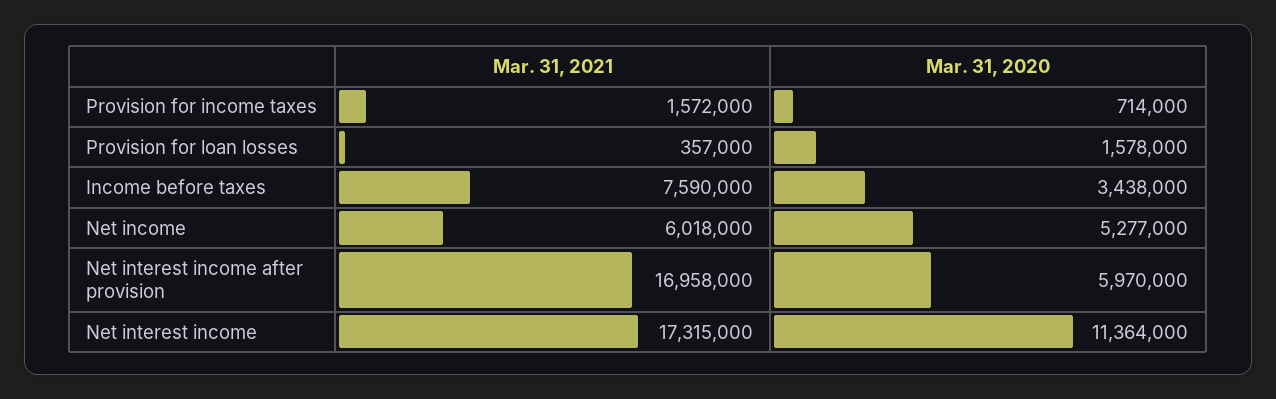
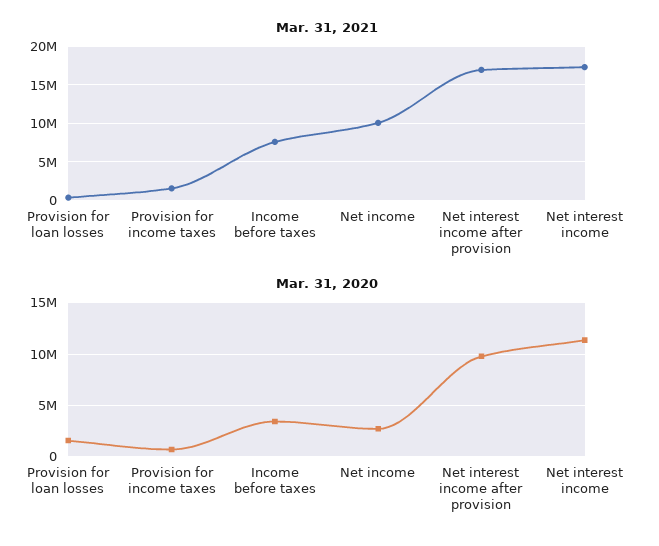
  {
    "Mar. 31, 2021": {
      "Provision for income taxes": 1572000,
      "Provision for loan losses": 357000,
      "Income before taxes": 7590000,
-     "Net income": 6018000,
+     "Net income": 10000000,
      "Net interest income after provision": 16958000,
      "Net interest income": 17315000
    },
    "Mar. 31, 2020": {
      "Provision for income taxes": 714000,
      "Provision for loan losses": 1578000,
      "Income before taxes": 3438000,
-     "Net income": 5277000,
+     "Net income": 3000000,
-     "Net interest income after provision": 5970000,
+     "Net interest income after provision": 10000000,
      "Net interest income": 11364000
    }
  }

